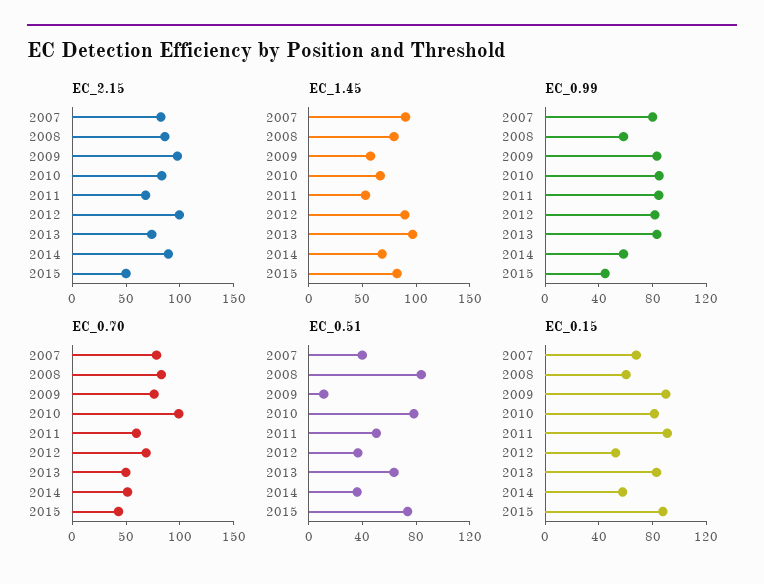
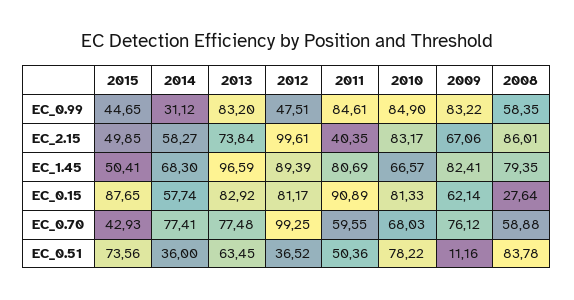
  {
    "EC_2.15": {
-     "2007": 80,
      "2008": 86.01,
-     "2009": 100,
+     "2009": 67.06,
      "2010": 83.17,
-     "2011": 70,
+     "2011": 40.35,
      "2012": 99.61,
      "2013": 73.84,
-     "2014": 90,
+     "2014": 58.27,
      "2015": 49.85
    },
    "EC_1.45": {
-     "2007": 90,
      "2008": 79.35,
-     "2009": 60,
+     "2009": 82.41,
      "2010": 66.57,
-     "2011": 50,
+     "2011": 80.69,
      "2012": 89.39,
      "2013": 96.59,
      "2014": 68.3,
-     "2015": 80
+     "2015": 50.41
    },
    "EC_0.99": {
-     "2007": 80,
      "2008": 58.35,
      "2009": 83.22,
      "2010": 84.9,
      "2011": 84.61,
-     "2012": 80,
+     "2012": 47.51,
      "2013": 83.2,
-     "2014": 60,
+     "2014": 31.12,
      "2015": 44.65
    },
    "EC_0.70": {
-     "2007": 80,
-     "2008": 80,
+     "2008": 58.88,
      "2009": 76.12,
-     "2010": 100,
+     "2010": 68.03,
      "2011": 59.55,
-     "2012": 70,
+     "2012": 99.25,
-     "2013": 50,
+     "2013": 77.48,
-     "2014": 50,
+     "2014": 77.41,
      "2015": 42.93
    },
    "EC_0.51": {
-     "2007": 40,
      "2008": 83.78,
      "2009": 11.16,
      "2010": 78.22,
      "2011": 50.36,
      "2012": 36.52,
      "2013": 63.45,
      "2014": 36,
      "2015": 73.56
    },
    "EC_0.15": {
-     "2007": 70,
-     "2008": 60,
+     "2008": 27.64,
-     "2009": 90,
+     "2009": 62.14,
      "2010": 81.33,
      "2011": 90.89,
-     "2012": 50,
+     "2012": 81.17,
      "2013": 82.92,
      "2014": 57.74,
      "2015": 87.65
    }
  }

